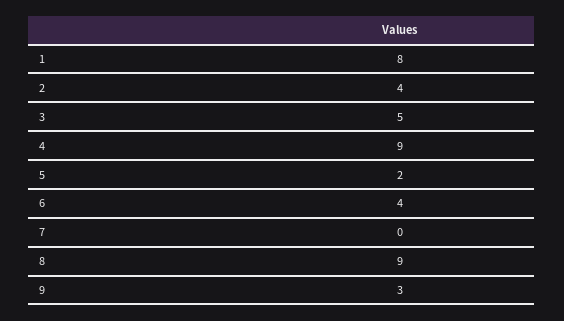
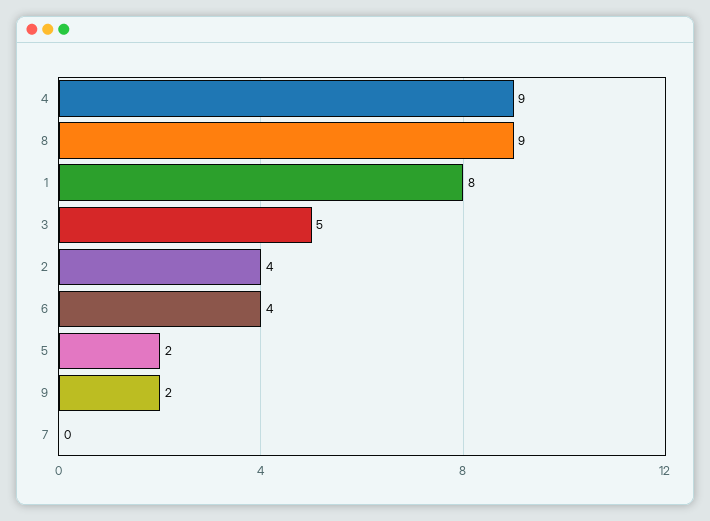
  {
    "1": 8,
    "2": 4,
    "3": 5,
    "4": 9,
    "5": 2,
    "6": 4,
    "7": 0,
    "8": 9,
-   "9": 3
+   "9": 2
  }

